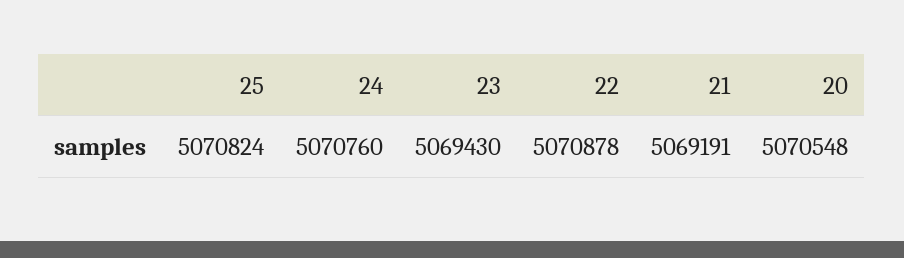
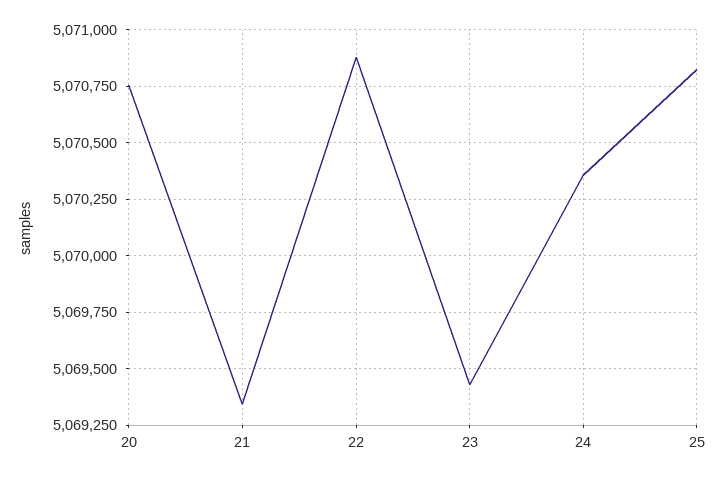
  {
    "25": 5070824,
-   "24": 5070760,
+   "24": 5070350,
    "23": 5069430,
    "22": 5070878,
-   "21": 5069191,
+   "21": 5069350,
-   "20": 5070548
+   "20": 5070750
  }

